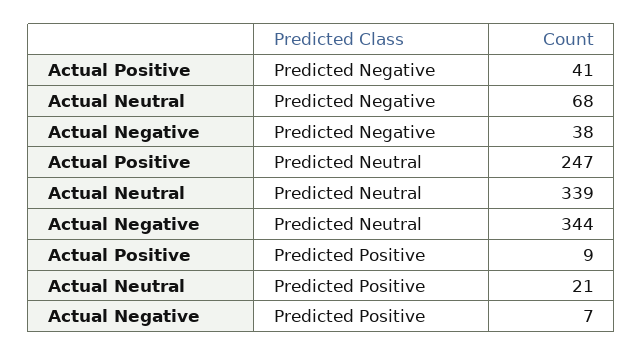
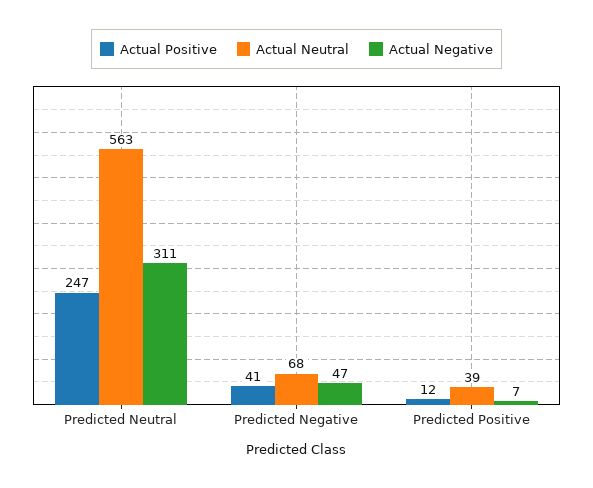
  {
    "Actual Positive": {
      "Predicted Negative": 41,
      "Predicted Neutral": 247,
-     "Predicted Positive": 9
+     "Predicted Positive": 12
    },
    "Actual Neutral": {
      "Predicted Negative": 68,
-     "Predicted Neutral": 339,
+     "Predicted Neutral": 563,
-     "Predicted Positive": 21
+     "Predicted Positive": 39
    },
    "Actual Negative": {
-     "Predicted Negative": 38,
+     "Predicted Negative": 47,
-     "Predicted Neutral": 344,
+     "Predicted Neutral": 311,
      "Predicted Positive": 7
    }
  }

